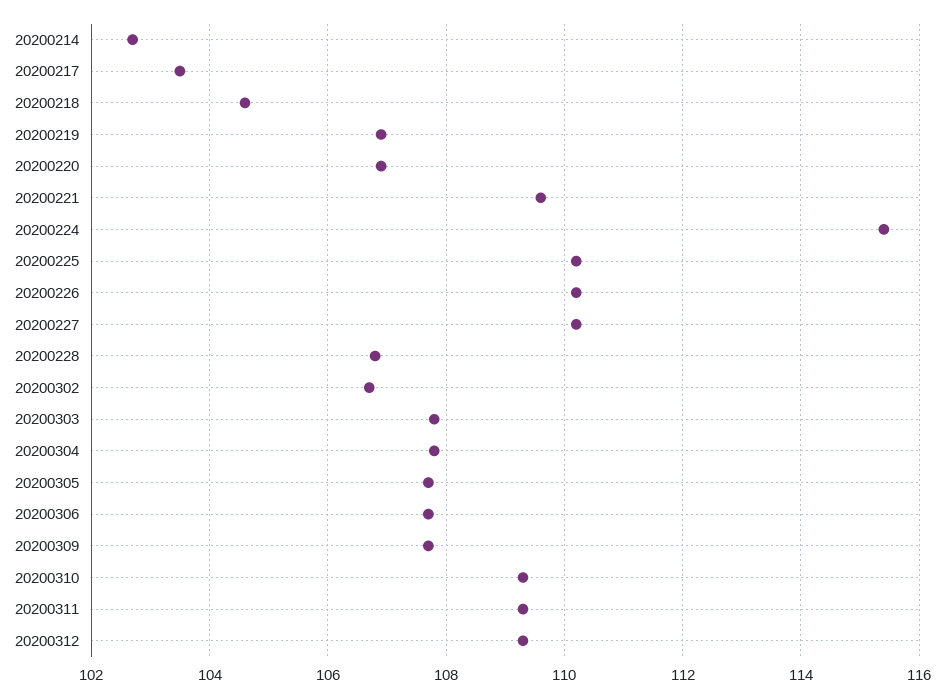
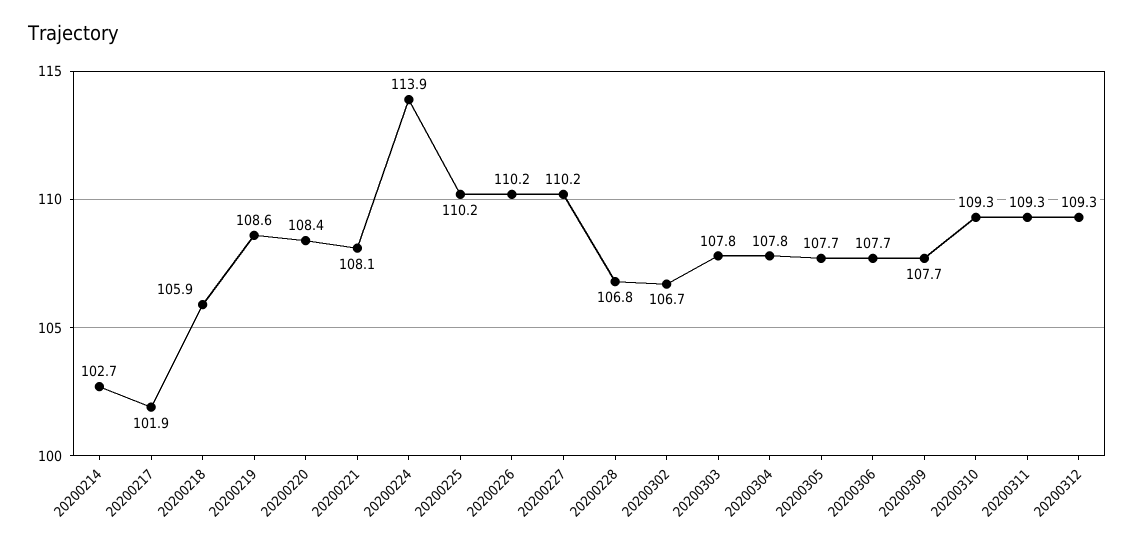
  {
    "20200214": 102.7,
-   "20200217": 103.5,
+   "20200217": 101.9,
-   "20200218": 104.5,
+   "20200218": 105.9,
-   "20200219": 107,
+   "20200219": 108.6,
-   "20200220": 107,
+   "20200220": 108.4,
-   "20200221": 109.5,
+   "20200221": 108.1,
-   "20200224": 115.5,
+   "20200224": 113.9,
    "20200225": 110.2,
    "20200226": 110.2,
    "20200227": 110.2,
    "20200228": 106.8,
    "20200302": 106.7,
    "20200303": 107.8,
    "20200304": 107.8,
    "20200305": 107.7,
    "20200306": 107.7,
    "20200309": 107.7,
    "20200310": 109.3,
    "20200311": 109.3,
    "20200312": 109.3
  }

